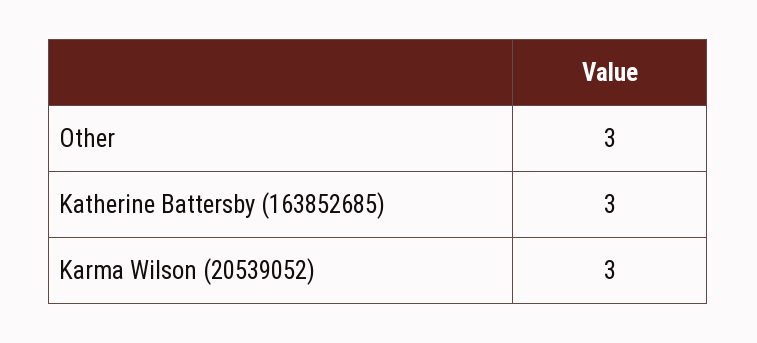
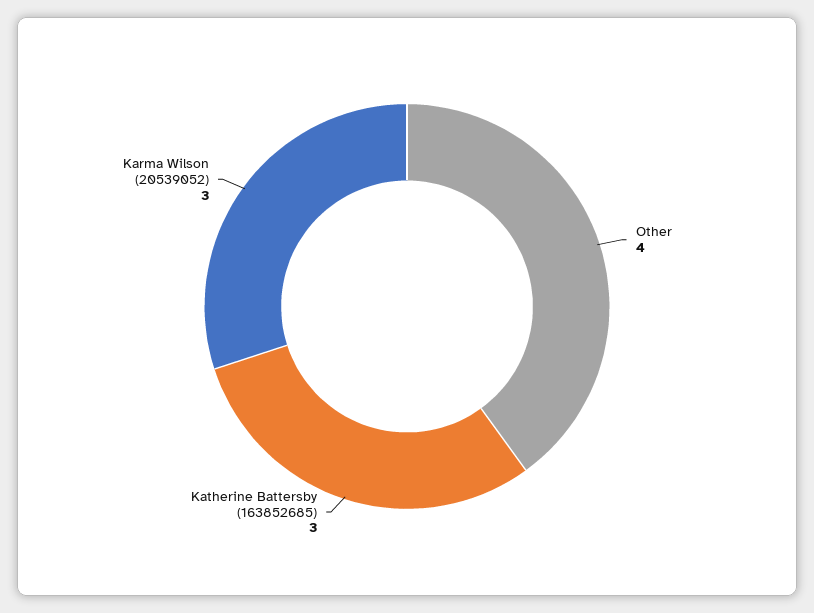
  {
-   "Other": 3,
+   "Other": 4,
    "Katherine Battersby (163852685)": 3,
    "Karma Wilson (20539052)": 3
  }

